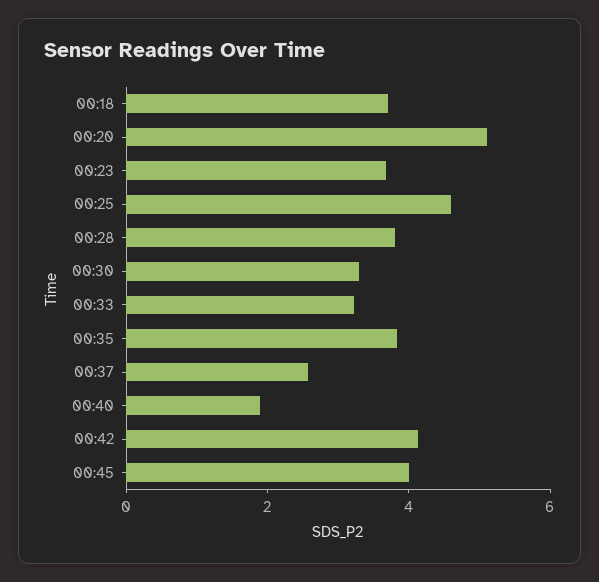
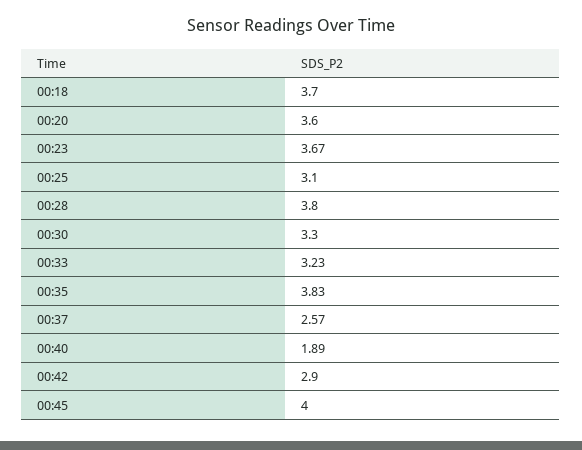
  {
    "00:18": 3.7,
-   "00:20": 5,
+   "00:20": 3.6,
    "00:23": 3.67,
-   "00:25": 4.5,
+   "00:25": 3.1,
    "00:28": 3.8,
    "00:30": 3.3,
    "00:33": 3.23,
    "00:35": 3.83,
    "00:37": 2.57,
    "00:40": 1.89,
-   "00:42": 4,
+   "00:42": 2.9,
    "00:45": 4
  }

